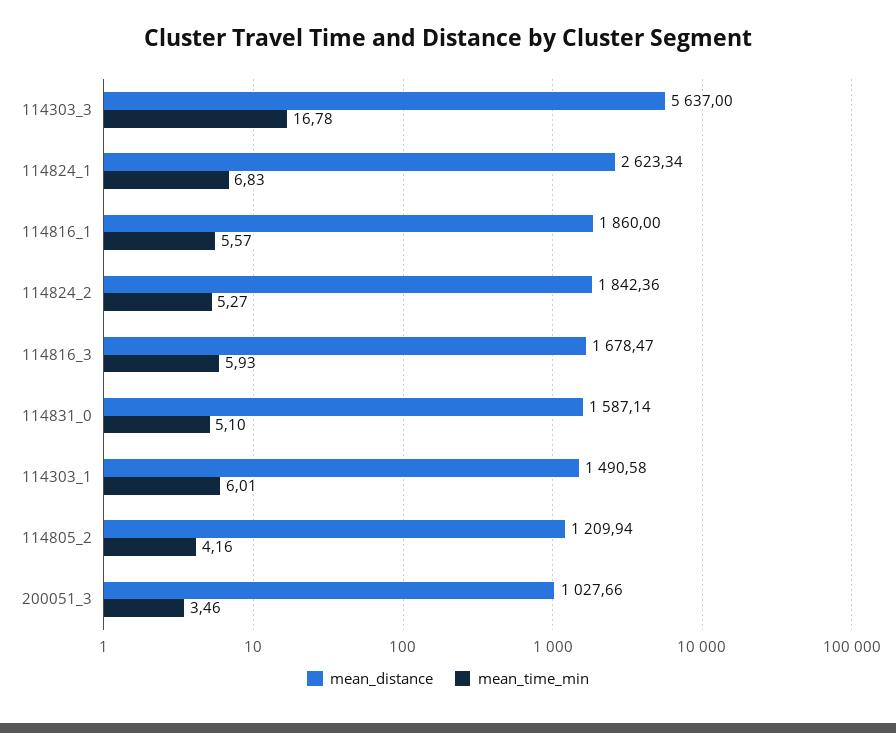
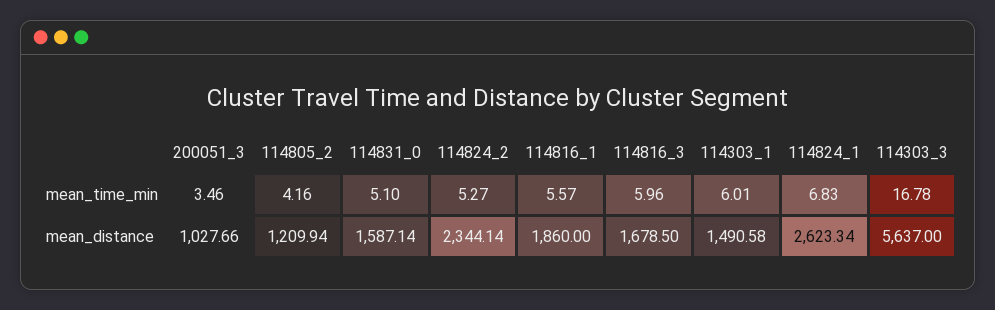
  {
    "mean_distance": {
      "114303_3": 5637,
      "114824_1": 2623.34,
      "114816_1": 1860,
-     "114824_2": 1842.36,
+     "114824_2": 2344.14,
-     "114816_3": 1678.47,
+     "114816_3": 1678.5,
      "114831_0": 1587.14,
      "114303_1": 1490.58,
      "114805_2": 1209.94,
      "200051_3": 1027.66
    },
    "mean_time_min": {
      "114303_3": 16.78,
      "114824_1": 6.83,
      "114816_1": 5.57,
      "114824_2": 5.27,
-     "114816_3": 5.93,
+     "114816_3": 5.96,
      "114831_0": 5.1,
      "114303_1": 6.01,
      "114805_2": 4.16,
      "200051_3": 3.46
    }
  }

